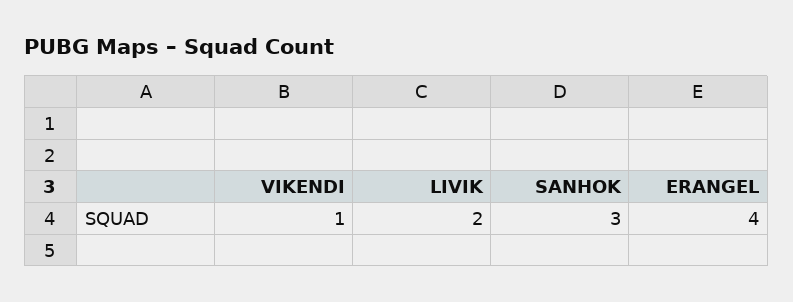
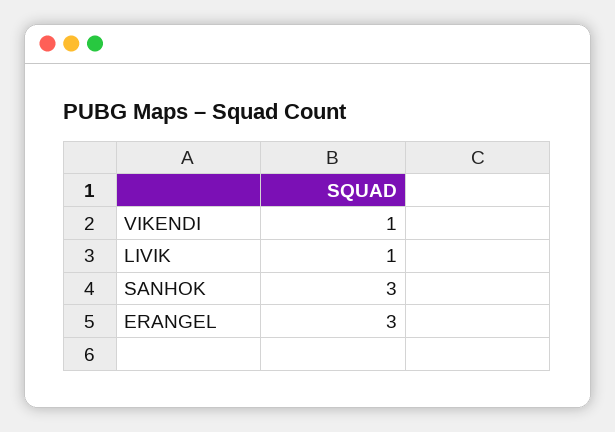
  {
    "VIKENDI": 1,
-   "LIVIK": 2,
+   "LIVIK": 1,
    "SANHOK": 3,
-   "ERANGEL": 4
+   "ERANGEL": 3
  }

